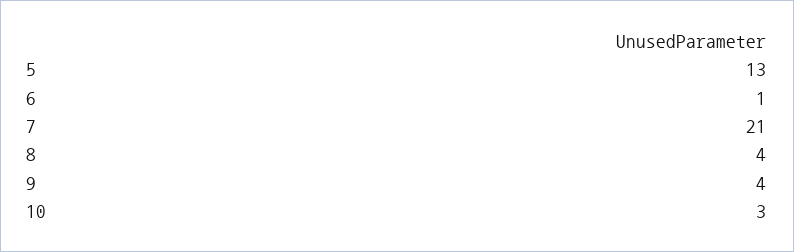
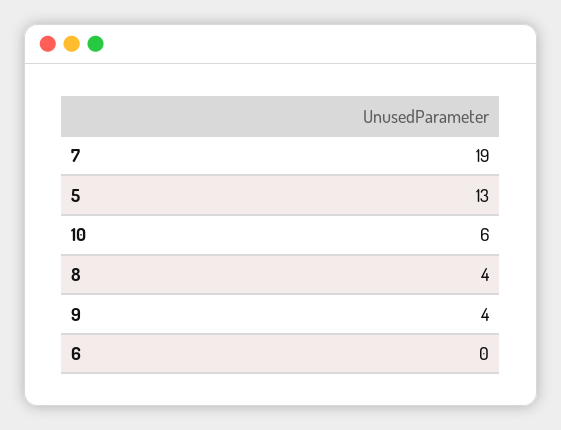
  {
    "5": 13,
-   "6": 1,
+   "6": 0,
-   "7": 21,
+   "7": 19,
    "8": 4,
    "9": 4,
-   "10": 3
+   "10": 6
  }

